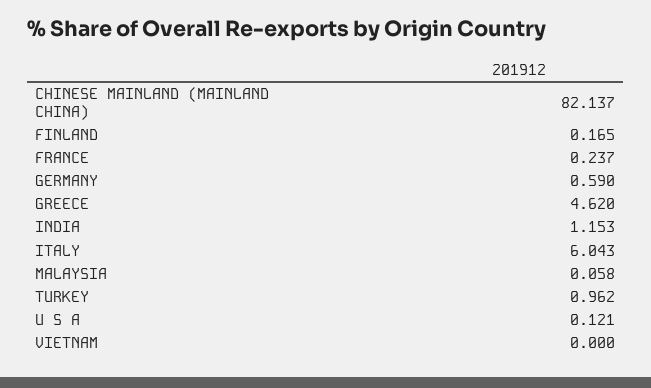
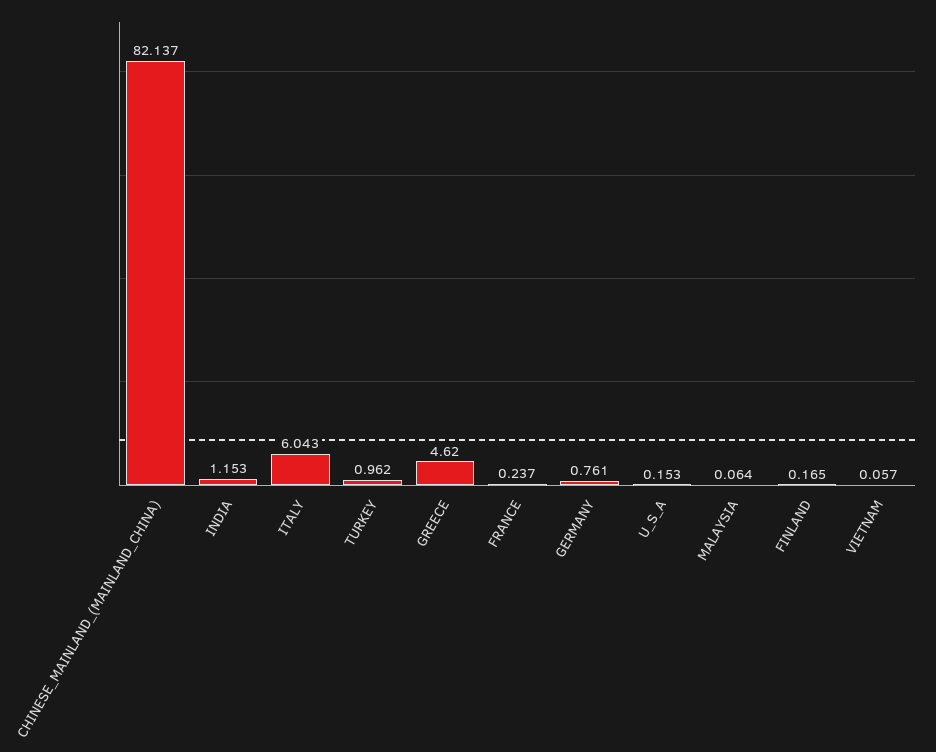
  {
    "CHINESE MAINLAND (MAINLAND CHINA)": 82.137,
    "FINLAND": 0.165,
    "FRANCE": 0.237,
-   "GERMANY": 0.59,
+   "GERMANY": 0.761,
    "GREECE": 4.62,
    "INDIA": 1.153,
    "ITALY": 6.043,
-   "MALAYSIA": 0.058,
+   "MALAYSIA": 0.064,
    "TURKEY": 0.962,
-   "U S A": 0.121,
+   "U S A": 0.153,
-   "VIETNAM": 0
+   "VIETNAM": 0.057
  }

